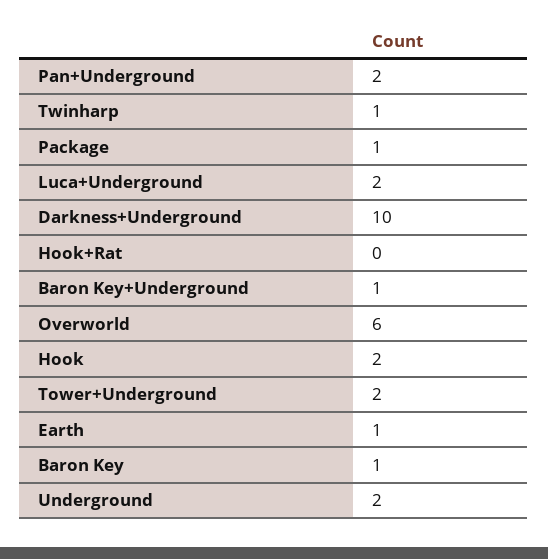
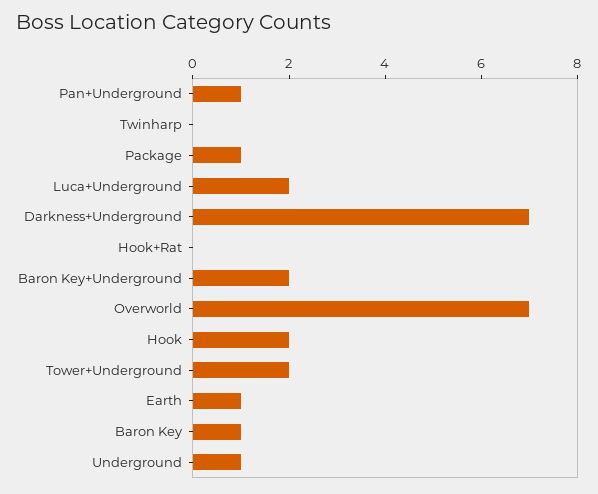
  {
-   "Pan+Underground": 2,
+   "Pan+Underground": 1,
-   "Twinharp": 1,
+   "Twinharp": 0,
    "Package": 1,
    "Luca+Underground": 2,
-   "Darkness+Underground": 10,
+   "Darkness+Underground": 7,
    "Hook+Rat": 0,
-   "Baron Key+Underground": 1,
+   "Baron Key+Underground": 2,
-   "Overworld": 6,
+   "Overworld": 7,
    "Hook": 2,
    "Tower+Underground": 2,
    "Earth": 1,
    "Baron Key": 1,
-   "Underground": 2
+   "Underground": 1
  }

